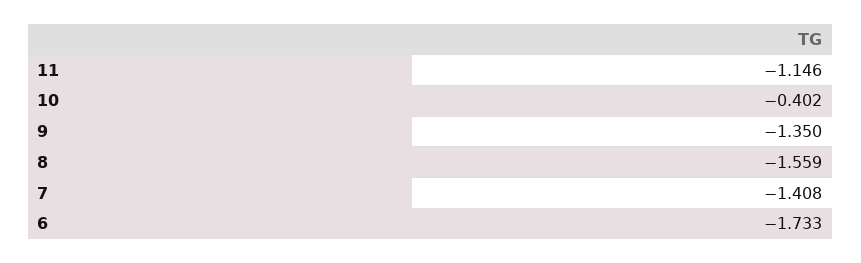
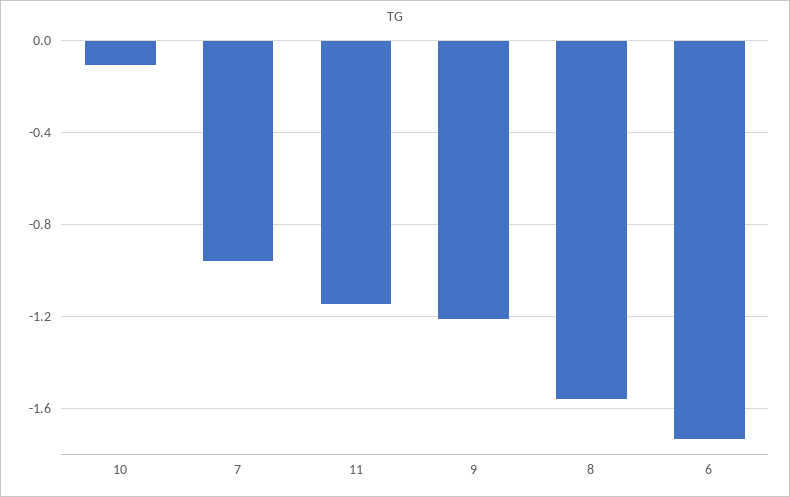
  {
    "11": -1.146,
-   "10": -0.402,
+   "10": -0.1,
-   "9": -1.35,
+   "9": -1.2,
    "8": -1.559,
-   "7": -1.408,
+   "7": -0.95,
    "6": -1.733
  }

